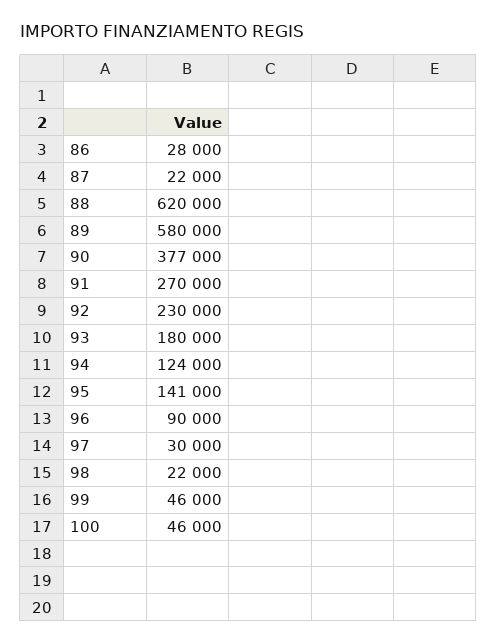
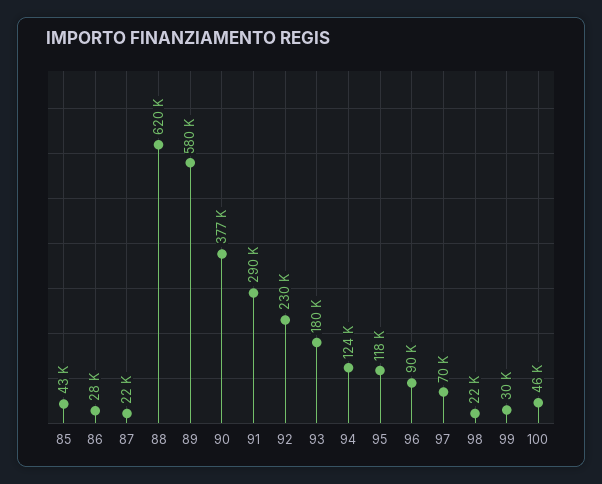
  {
    "86": 28000,
    "87": 22000,
    "88": 620000,
    "89": 580000,
    "90": 377000,
-   "91": 270000,
+   "91": 290000,
    "92": 230000,
    "93": 180000,
    "94": 124000,
-   "95": 141000,
+   "95": 118000,
    "96": 90000,
-   "97": 30000,
+   "97": 70000,
    "98": 22000,
-   "99": 46000,
+   "99": 30000,
-   "100": 46000
+   "100": 46000,
+   "85": 43000
  }

